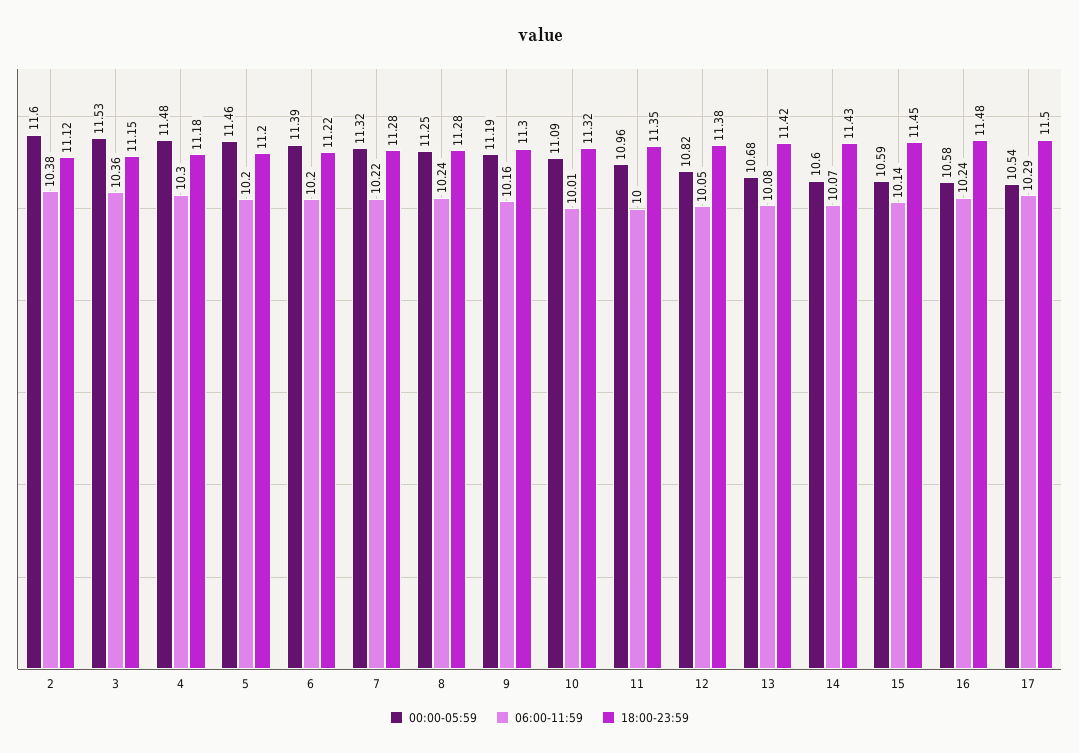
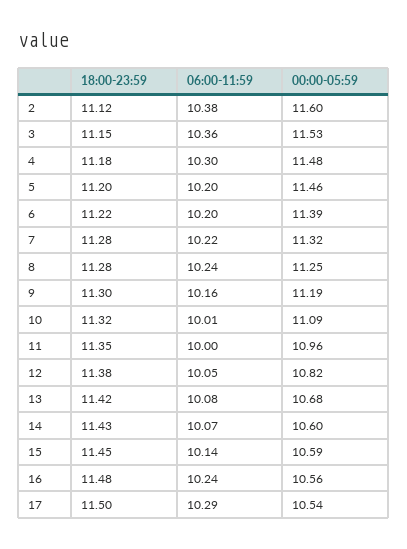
  {
    "00:00-05:59": {
      "2": 11.6,
      "3": 11.53,
      "4": 11.48,
      "5": 11.46,
      "6": 11.39,
      "7": 11.32,
      "8": 11.25,
      "9": 11.19,
      "10": 11.09,
      "11": 10.96,
      "12": 10.82,
      "13": 10.68,
      "14": 10.6,
      "15": 10.59,
-     "16": 10.58,
+     "16": 10.56,
      "17": 10.54
    },
    "06:00-11:59": {
      "2": 10.38,
      "3": 10.36,
      "4": 10.3,
      "5": 10.2,
      "6": 10.2,
      "7": 10.22,
      "8": 10.24,
      "9": 10.16,
      "10": 10.01,
      "11": 10,
      "12": 10.05,
      "13": 10.08,
      "14": 10.07,
      "15": 10.14,
      "16": 10.24,
      "17": 10.29
    },
    "18:00-23:59": {
      "2": 11.12,
      "3": 11.15,
      "4": 11.18,
      "5": 11.2,
      "6": 11.22,
      "7": 11.28,
      "8": 11.28,
      "9": 11.3,
      "10": 11.32,
      "11": 11.35,
      "12": 11.38,
      "13": 11.42,
      "14": 11.43,
      "15": 11.45,
      "16": 11.48,
      "17": 11.5
    }
  }

